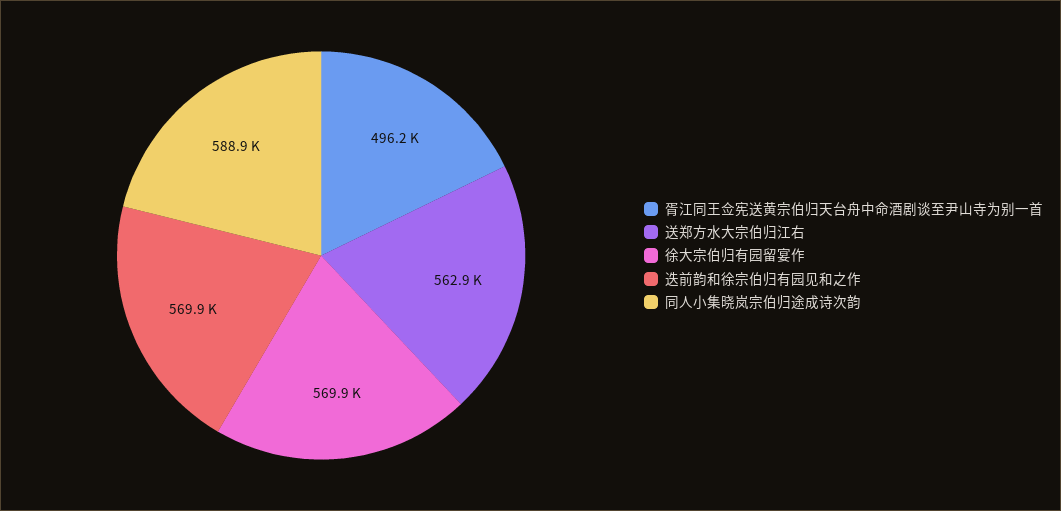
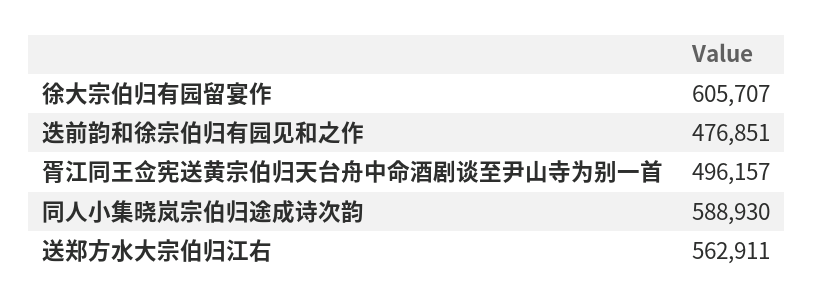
  {
    "胥江同王佥宪送黄宗伯归天台舟中命酒剧谈至尹山寺为别一首": 496157,
    "送郑方水大宗伯归江右": 562911,
-   "徐大宗伯归有园留宴作": 569900,
+   "徐大宗伯归有园留宴作": 605707,
-   "迭前韵和徐宗伯归有园见和之作": 569900,
+   "迭前韵和徐宗伯归有园见和之作": 476851,
    "同人小集晓岚宗伯归途成诗次韵": 588930
  }

